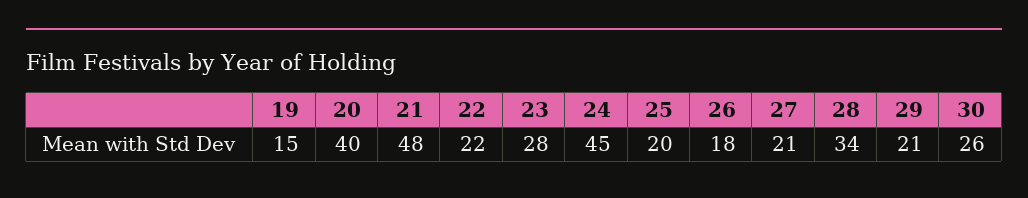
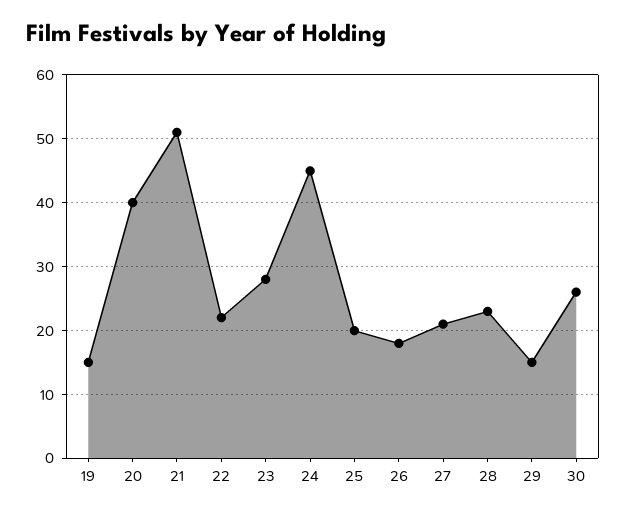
  {
    "19": 15,
    "20": 40,
-   "21": 48,
+   "21": 51,
    "22": 22,
    "23": 28,
    "24": 45,
    "25": 20,
    "26": 18,
    "27": 21,
-   "28": 34,
+   "28": 23,
-   "29": 21,
+   "29": 15,
    "30": 26
  }

